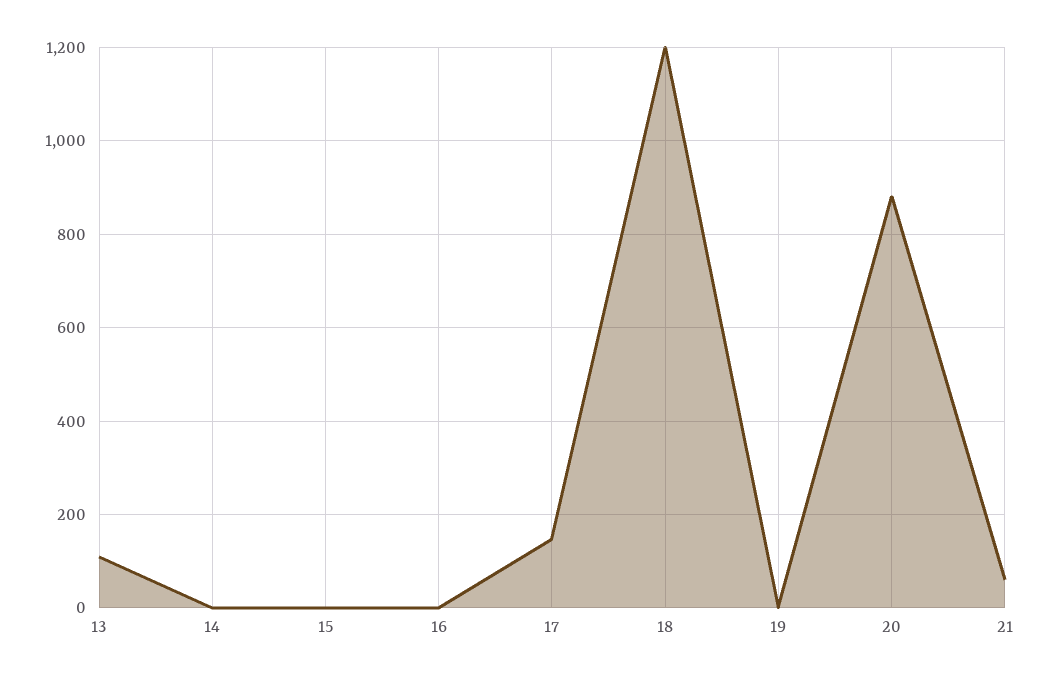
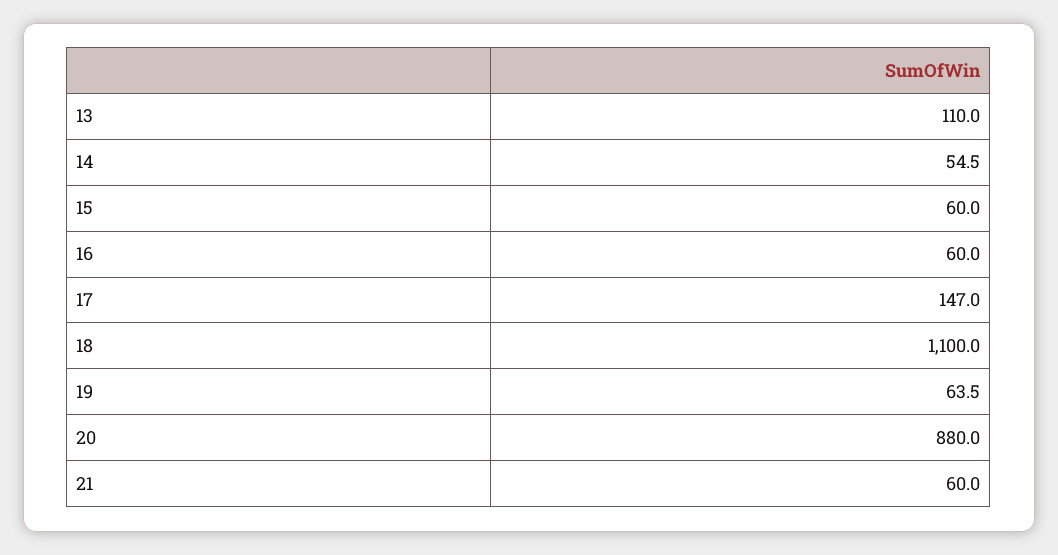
  {
    "13": 110,
-   "14": 0,
+   "14": 54.5,
-   "15": 0,
+   "15": 60,
-   "16": 0,
+   "16": 60,
    "17": 147,
-   "18": 1200,
+   "18": 1100,
-   "19": 0,
+   "19": 63.5,
    "20": 880,
    "21": 60
  }

